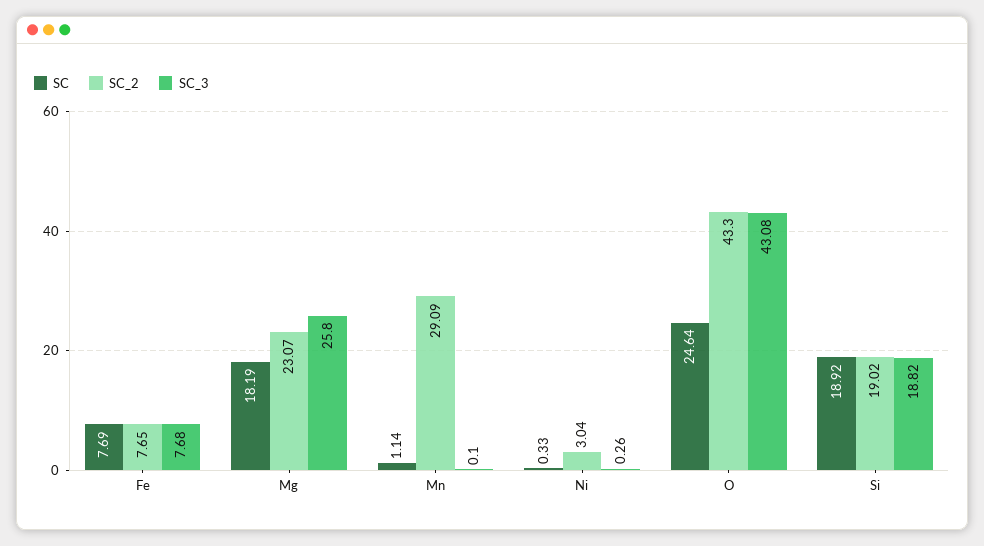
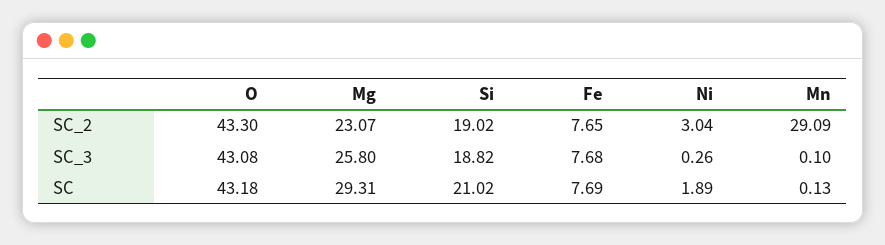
  {
    "SC": {
      "Fe": 7.69,
-     "Mg": 18.19,
+     "Mg": 29.31,
-     "Mn": 1.14,
+     "Mn": 0.13,
-     "Ni": 0.33,
+     "Ni": 1.89,
-     "O": 24.64,
+     "O": 43.18,
-     "Si": 18.92
+     "Si": 21.02
    },
    "SC_2": {
      "Fe": 7.65,
      "Mg": 23.07,
      "Mn": 29.09,
      "Ni": 3.04,
      "O": 43.3,
      "Si": 19.02
    },
    "SC_3": {
      "Fe": 7.68,
      "Mg": 25.8,
      "Mn": 0.1,
      "Ni": 0.26,
      "O": 43.08,
      "Si": 18.82
    }
  }

